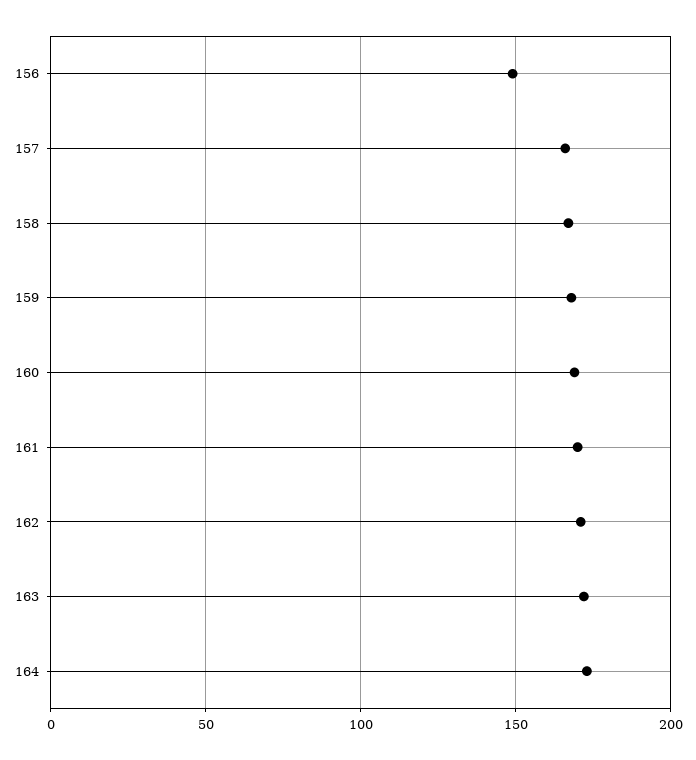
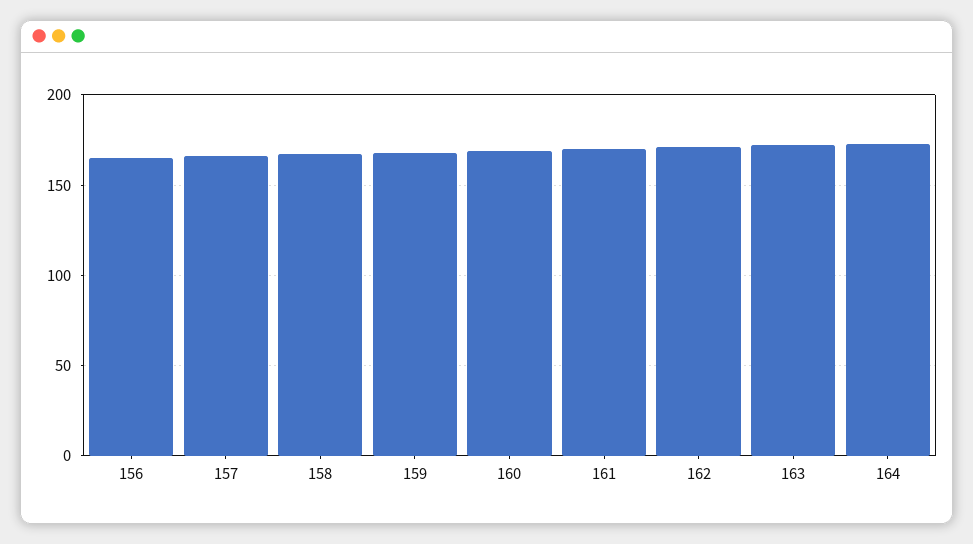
  {
-   "156": 150,
+   "156": 165,
    "157": 165,
    "158": 165,
    "159": 170,
    "160": 170,
    "161": 170,
    "162": 170,
    "163": 170,
    "164": 175
  }

